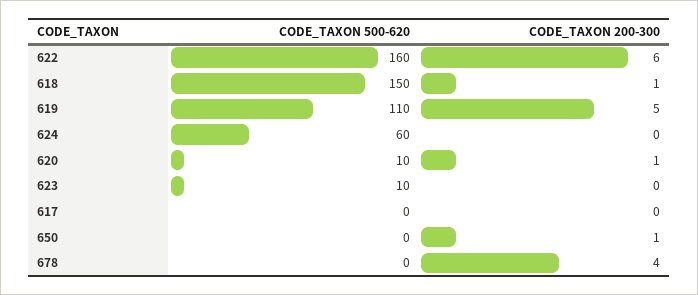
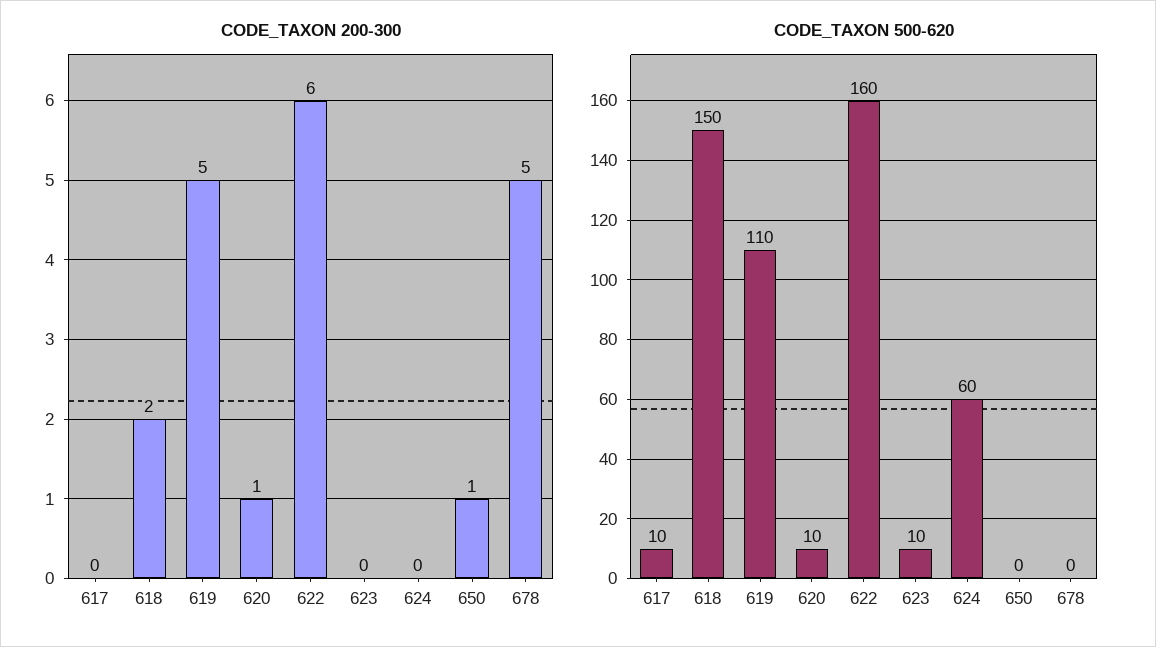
  {
    "CODE_TAXON 500-620": {
      "622": 160,
      "618": 150,
      "619": 110,
      "624": 60,
      "620": 10,
      "623": 10,
-     "617": 0,
+     "617": 10,
      "650": 0,
      "678": 0
    },
    "CODE_TAXON 200-300": {
      "622": 6,
-     "618": 1,
+     "618": 2,
      "619": 5,
      "624": 0,
      "620": 1,
      "623": 0,
      "617": 0,
      "650": 1,
-     "678": 4
+     "678": 5
    }
  }

